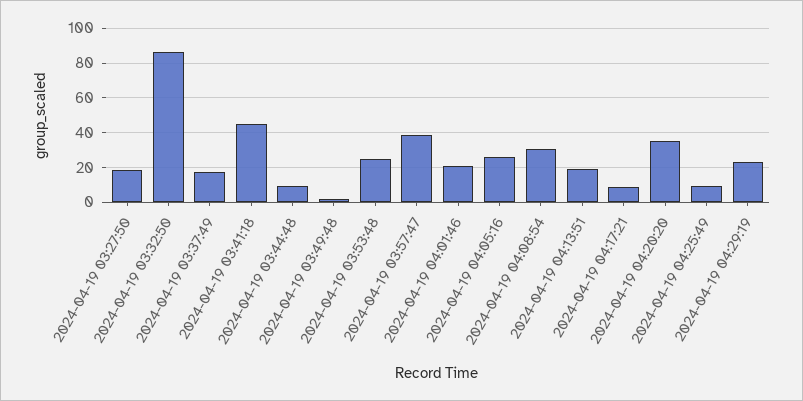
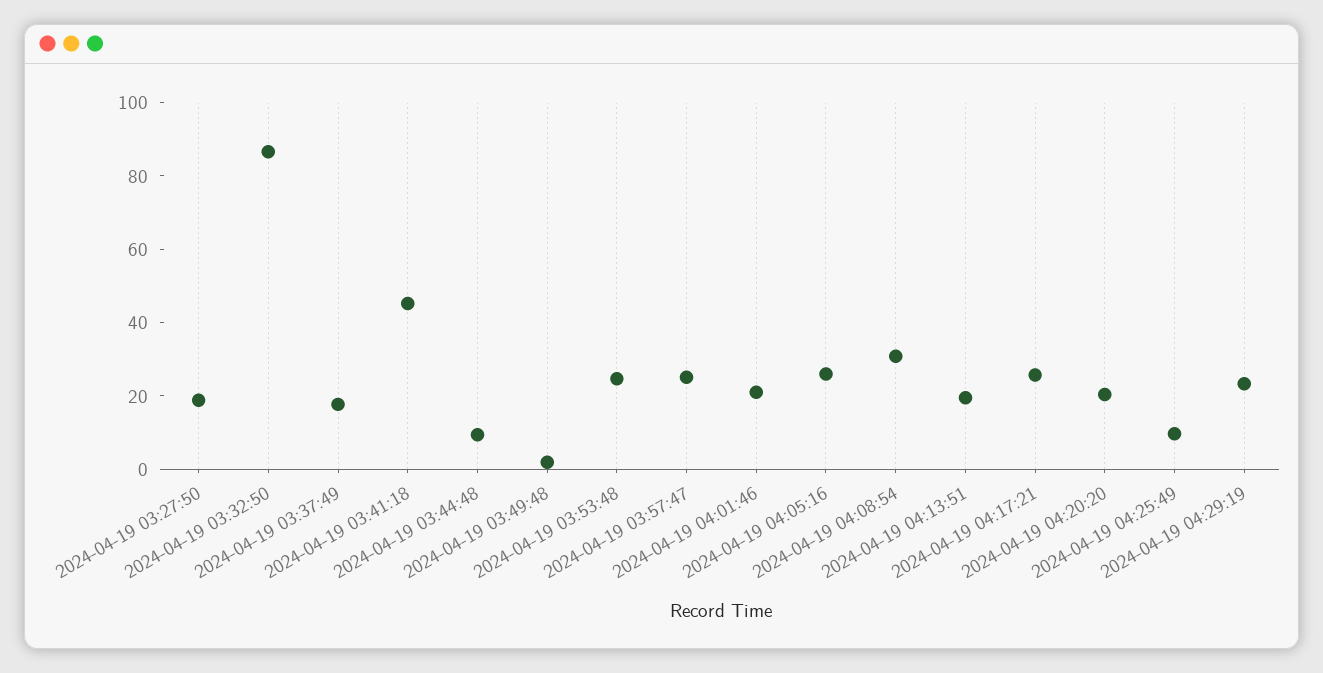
  {
    "2024-04-19 03:27:50": 20,
    "2024-04-19 03:32:50": 85,
    "2024-04-19 03:37:49": 20,
    "2024-04-19 03:41:18": 45,
    "2024-04-19 03:44:48": 10,
    "2024-04-19 03:49:48": 0,
    "2024-04-19 03:53:48": 25,
-   "2024-04-19 03:57:47": 40,
+   "2024-04-19 03:57:47": 25,
    "2024-04-19 04:01:46": 20,
    "2024-04-19 04:05:16": 25,
    "2024-04-19 04:08:54": 30,
    "2024-04-19 04:13:51": 20,
-   "2024-04-19 04:17:21": 10,
+   "2024-04-19 04:17:21": 25,
-   "2024-04-19 04:20:20": 35,
+   "2024-04-19 04:20:20": 20,
    "2024-04-19 04:25:49": 10,
    "2024-04-19 04:29:19": 25
  }

